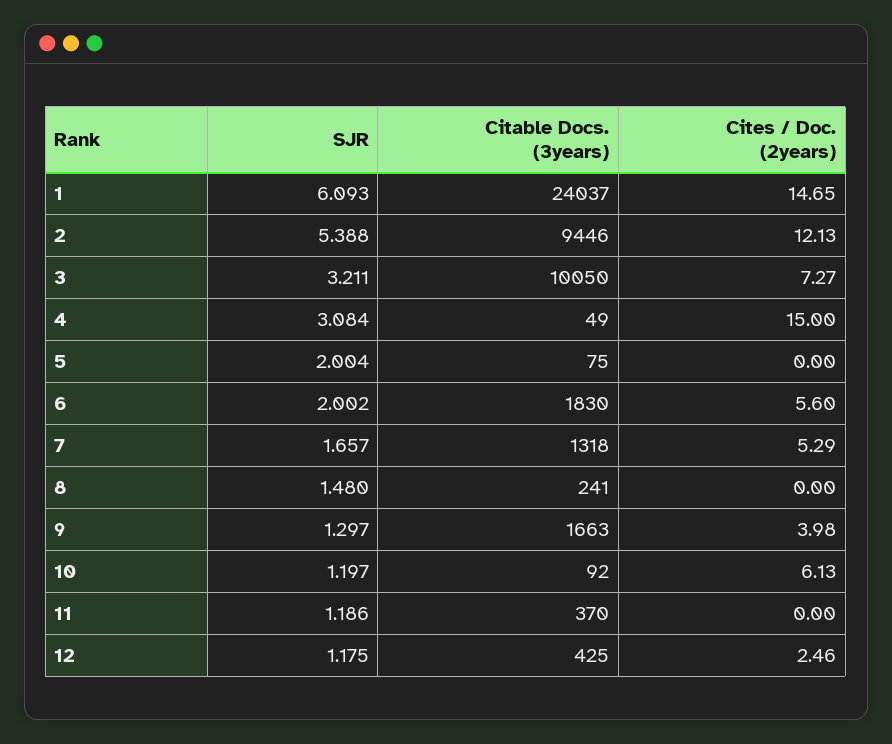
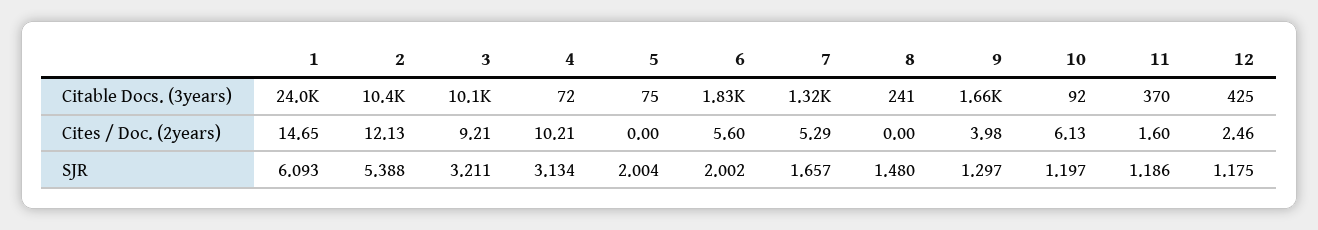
  {
    "SJR": {
      "1": 6.093,
      "2": 5.388,
      "3": 3.211,
-     "4": 3.084,
+     "4": 3.134,
      "5": 2.004,
      "6": 2.002,
      "7": 1.657,
      "8": 1.48,
      "9": 1.297,
      "10": 1.197,
      "11": 1.186,
      "12": 1.175
    },
    "Citable Docs. (3years)": {
      "1": 24037,
-     "2": 9446,
+     "2": 10400,
      "3": 10050,
-     "4": 49,
+     "4": 72,
      "5": 75,
      "6": 1830,
      "7": 1318,
      "8": 241,
      "9": 1663,
      "10": 92,
      "11": 370,
      "12": 425
    },
    "Cites / Doc. (2years)": {
      "1": 14.65,
      "2": 12.13,
-     "3": 7.27,
+     "3": 9.21,
-     "4": 15,
+     "4": 10.21,
      "5": 0,
      "6": 5.6,
      "7": 5.29,
      "8": 0,
      "9": 3.98,
      "10": 6.13,
-     "11": 0,
+     "11": 1.6,
      "12": 2.46
    }
  }

